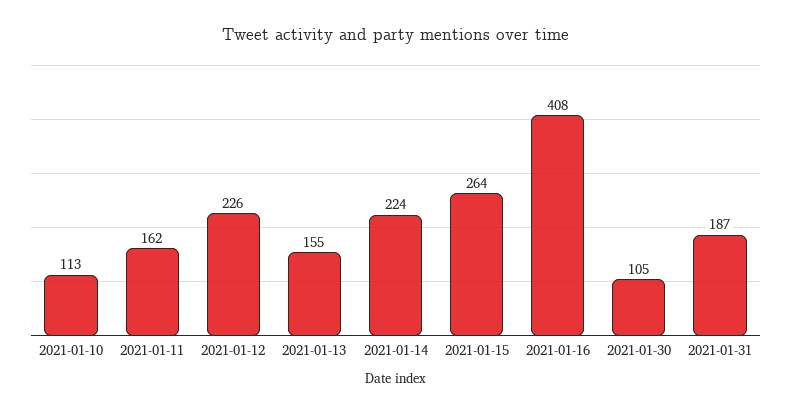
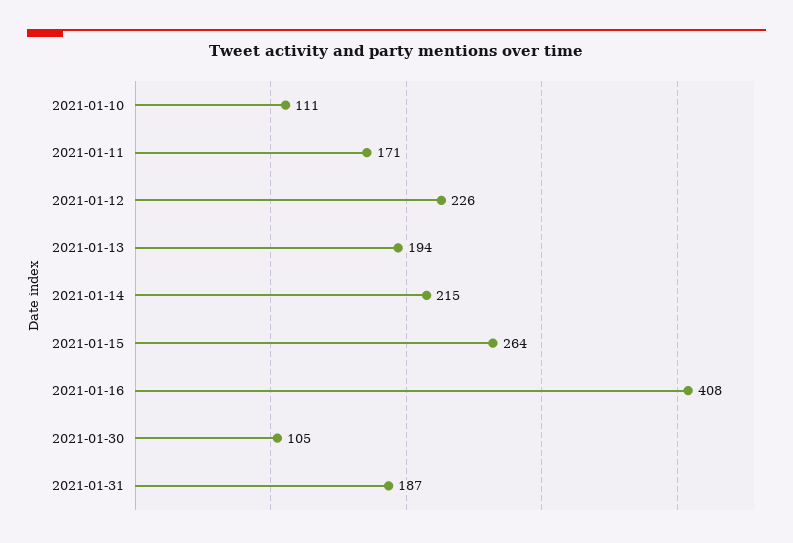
  {
-   "2021-01-10": 113,
+   "2021-01-10": 111,
-   "2021-01-11": 162,
+   "2021-01-11": 171,
    "2021-01-12": 226,
-   "2021-01-13": 155,
+   "2021-01-13": 194,
-   "2021-01-14": 224,
+   "2021-01-14": 215,
    "2021-01-15": 264,
    "2021-01-16": 408,
    "2021-01-30": 105,
    "2021-01-31": 187
  }

